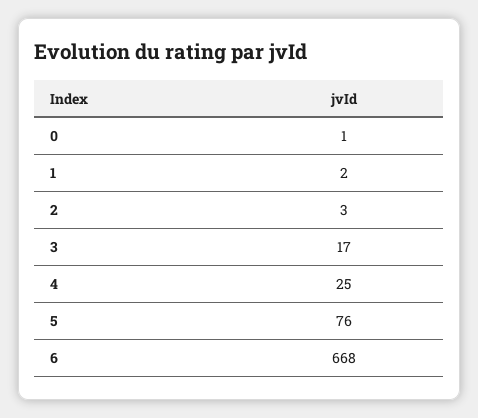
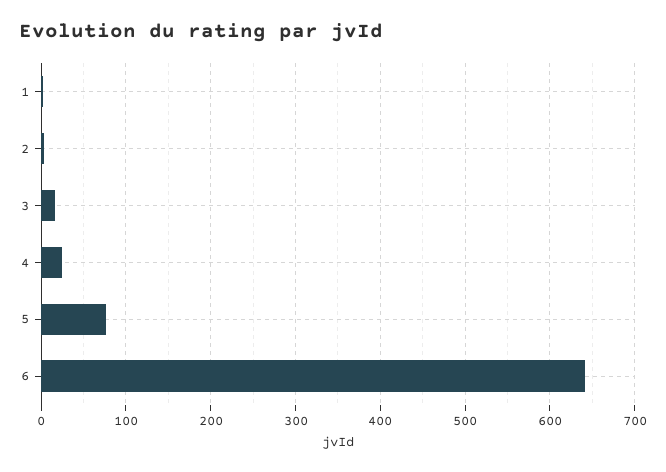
  {
-   "0": 1,
    "1": 2,
    "2": 3,
    "3": 17,
    "4": 25,
    "5": 76,
-   "6": 668
+   "6": 640
  }

